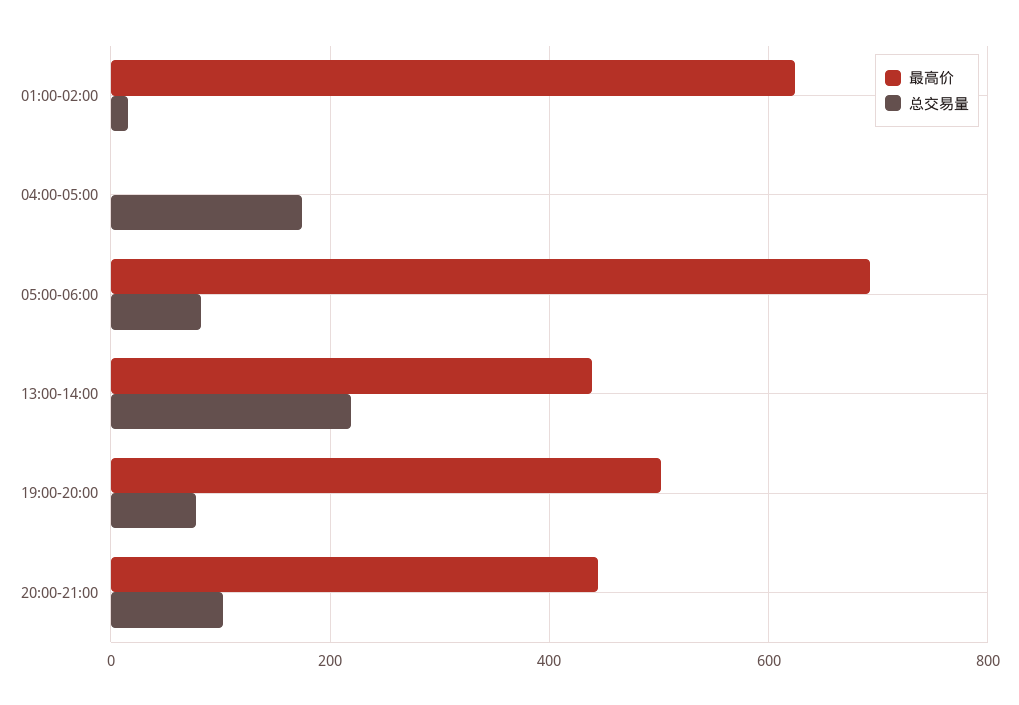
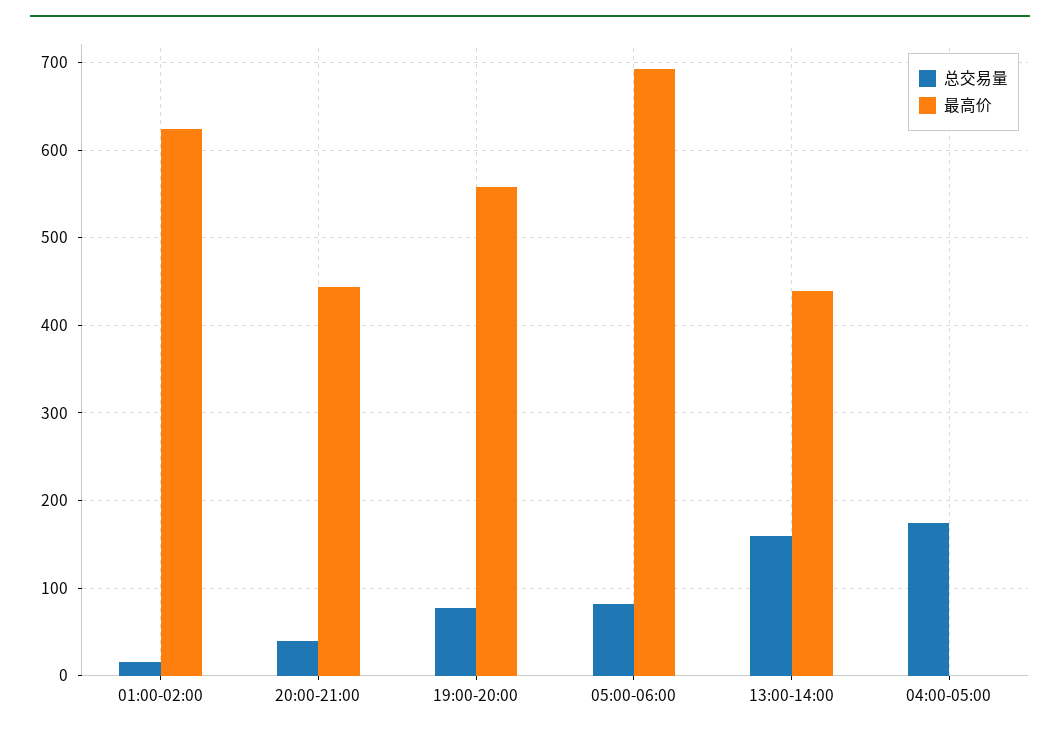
  {
    "最高价": {
      "01:00-02:00": 620,
      "04:00-05:00": 0,
      "05:00-06:00": 690,
      "13:00-14:00": 440,
-     "19:00-20:00": 500,
+     "19:00-20:00": 560,
      "20:00-21:00": 440
    },
    "总交易量": {
      "01:00-02:00": 20,
      "04:00-05:00": 170,
      "05:00-06:00": 80,
-     "13:00-14:00": 220,
+     "13:00-14:00": 160,
      "19:00-20:00": 80,
-     "20:00-21:00": 100
+     "20:00-21:00": 40
    }
  }

